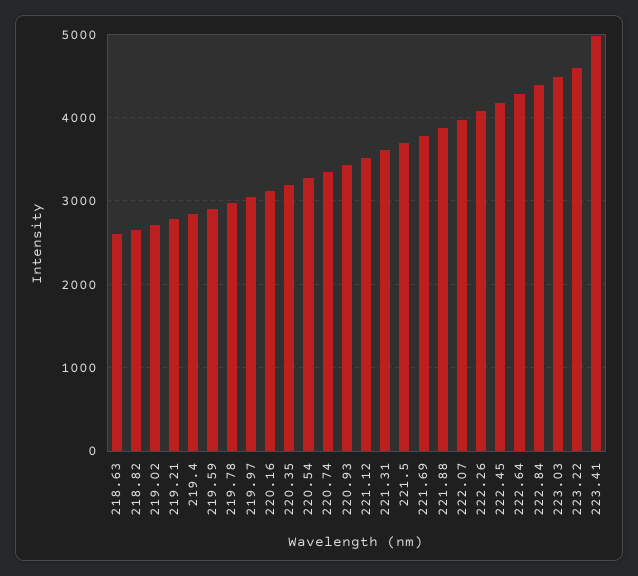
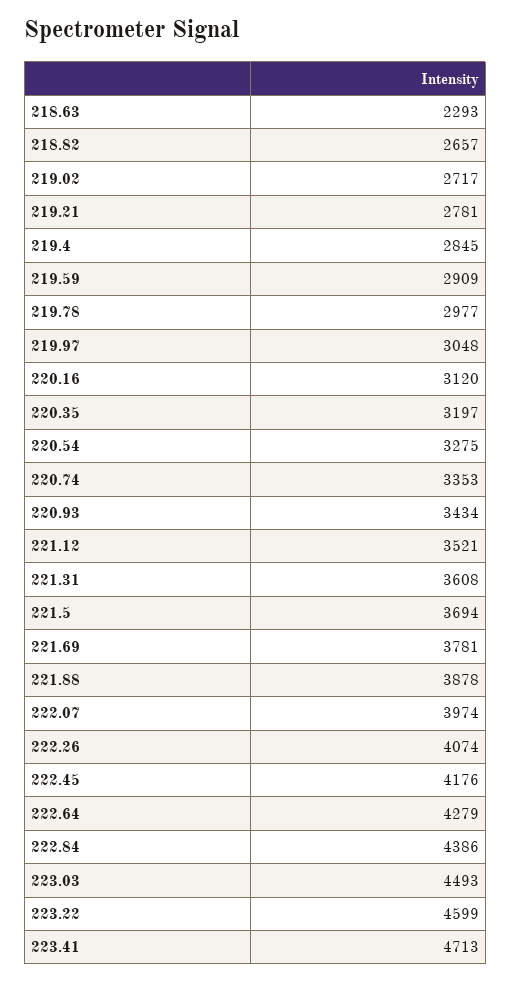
  {
-   "218.63": 2600,
+   "218.63": 2293,
    "218.82": 2657,
    "219.02": 2717,
    "219.21": 2781,
    "219.4": 2845,
    "219.59": 2909,
    "219.78": 2977,
    "219.97": 3048,
    "220.16": 3120,
    "220.35": 3197,
    "220.54": 3275,
    "220.74": 3353,
    "220.93": 3434,
    "221.12": 3521,
    "221.31": 3608,
    "221.5": 3694,
    "221.69": 3781,
    "221.88": 3878,
    "222.07": 3974,
    "222.26": 4074,
    "222.45": 4176,
    "222.64": 4279,
    "222.84": 4386,
    "223.03": 4493,
    "223.22": 4599,
-   "223.41": 5000
+   "223.41": 4713
  }

